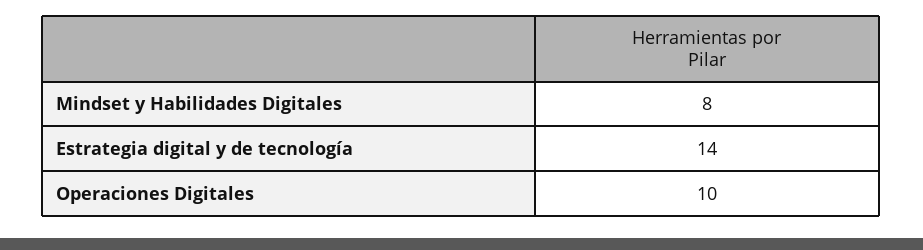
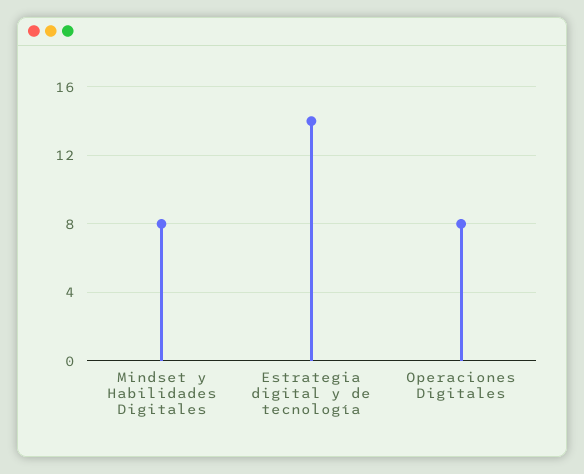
  {
    "Mindset y Habilidades Digitales": 8,
    "Estrategia digital y de tecnología": 14,
-   "Operaciones Digitales": 10
+   "Operaciones Digitales": 8
  }

